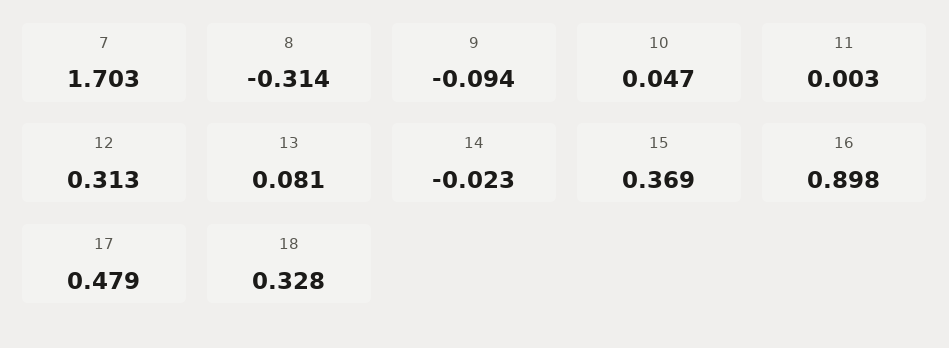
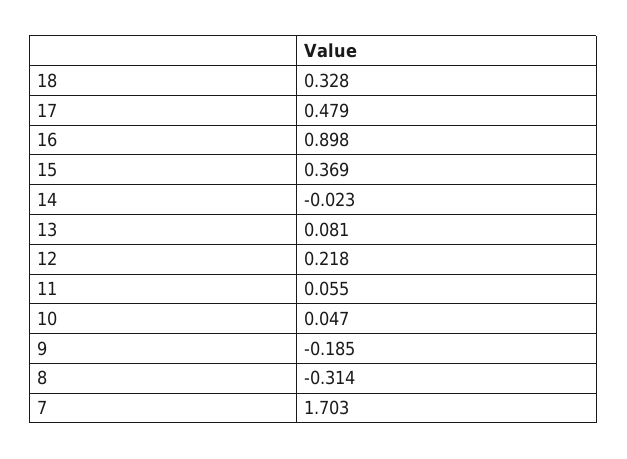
  {
    "7": 1.703,
    "8": -0.314,
-   "9": -0.094,
+   "9": -0.185,
    "10": 0.047,
-   "11": 0.003,
+   "11": 0.055,
-   "12": 0.313,
+   "12": 0.218,
    "13": 0.081,
    "14": -0.023,
    "15": 0.369,
    "16": 0.898,
    "17": 0.479,
    "18": 0.328
  }

